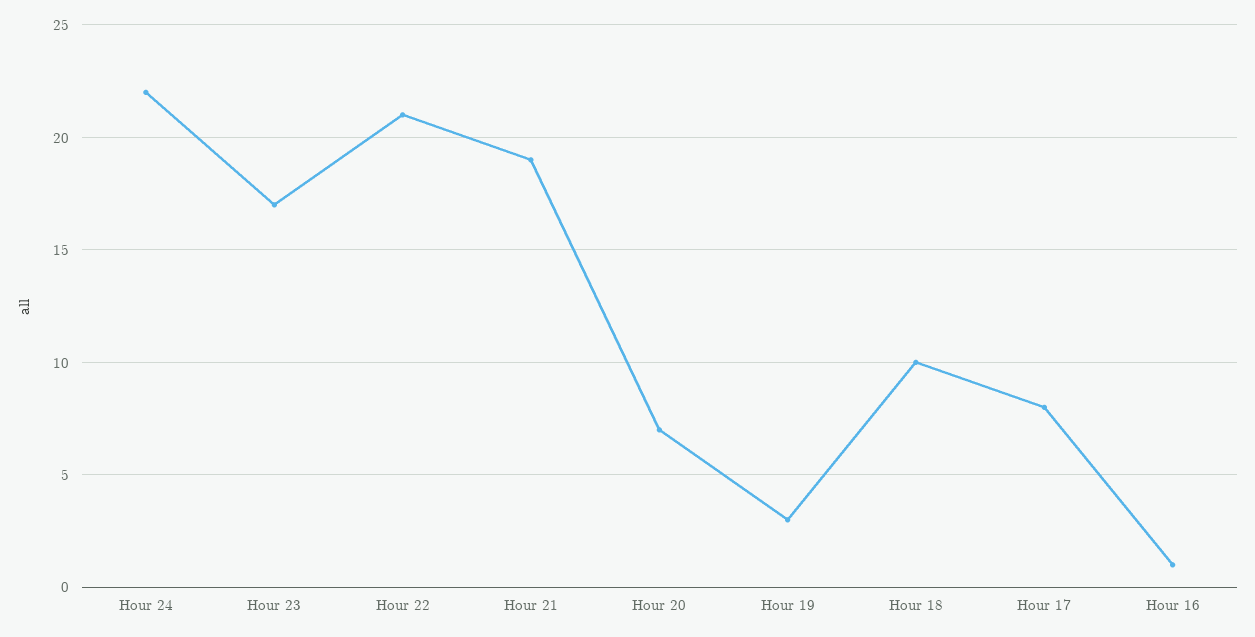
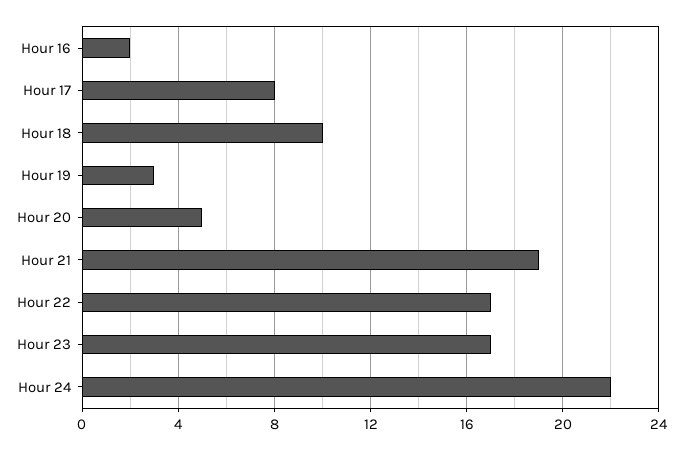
  {
    "Hour 24": 22,
    "Hour 23": 17,
-   "Hour 22": 21,
+   "Hour 22": 17,
    "Hour 21": 19,
-   "Hour 20": 7,
+   "Hour 20": 5,
    "Hour 19": 3,
    "Hour 18": 10,
    "Hour 17": 8,
-   "Hour 16": 1
+   "Hour 16": 2
  }

